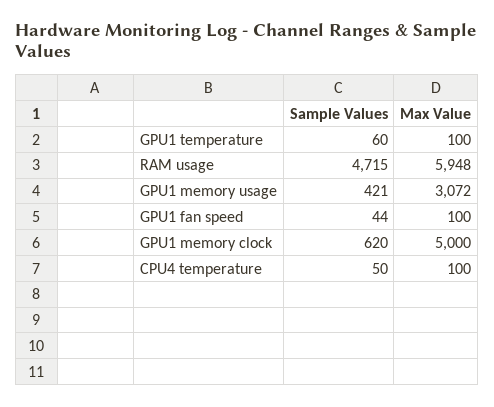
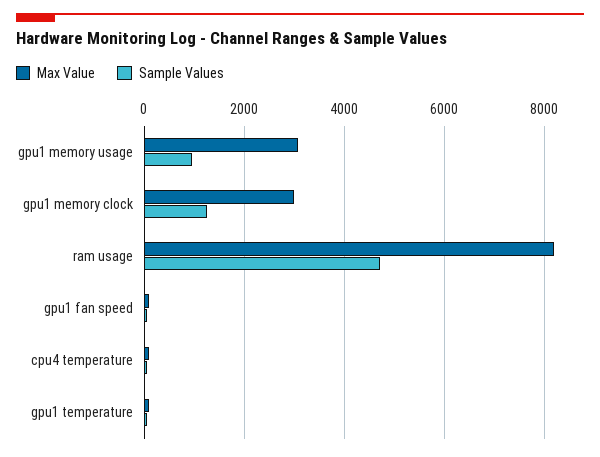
  {
    "Sample Values": {
      "GPU1 temperature": 60,
      "RAM usage": 4715,
-     "GPU1 memory usage": 421,
+     "GPU1 memory usage": 1000,
      "GPU1 fan speed": 44,
-     "GPU1 memory clock": 620,
+     "GPU1 memory clock": 1200,
      "CPU4 temperature": 50
    },
    "Max Value": {
      "GPU1 temperature": 100,
-     "RAM usage": 5948,
+     "RAM usage": 8200,
      "GPU1 memory usage": 3072,
      "GPU1 fan speed": 100,
-     "GPU1 memory clock": 5000,
+     "GPU1 memory clock": 3000,
      "CPU4 temperature": 100
    }
  }

